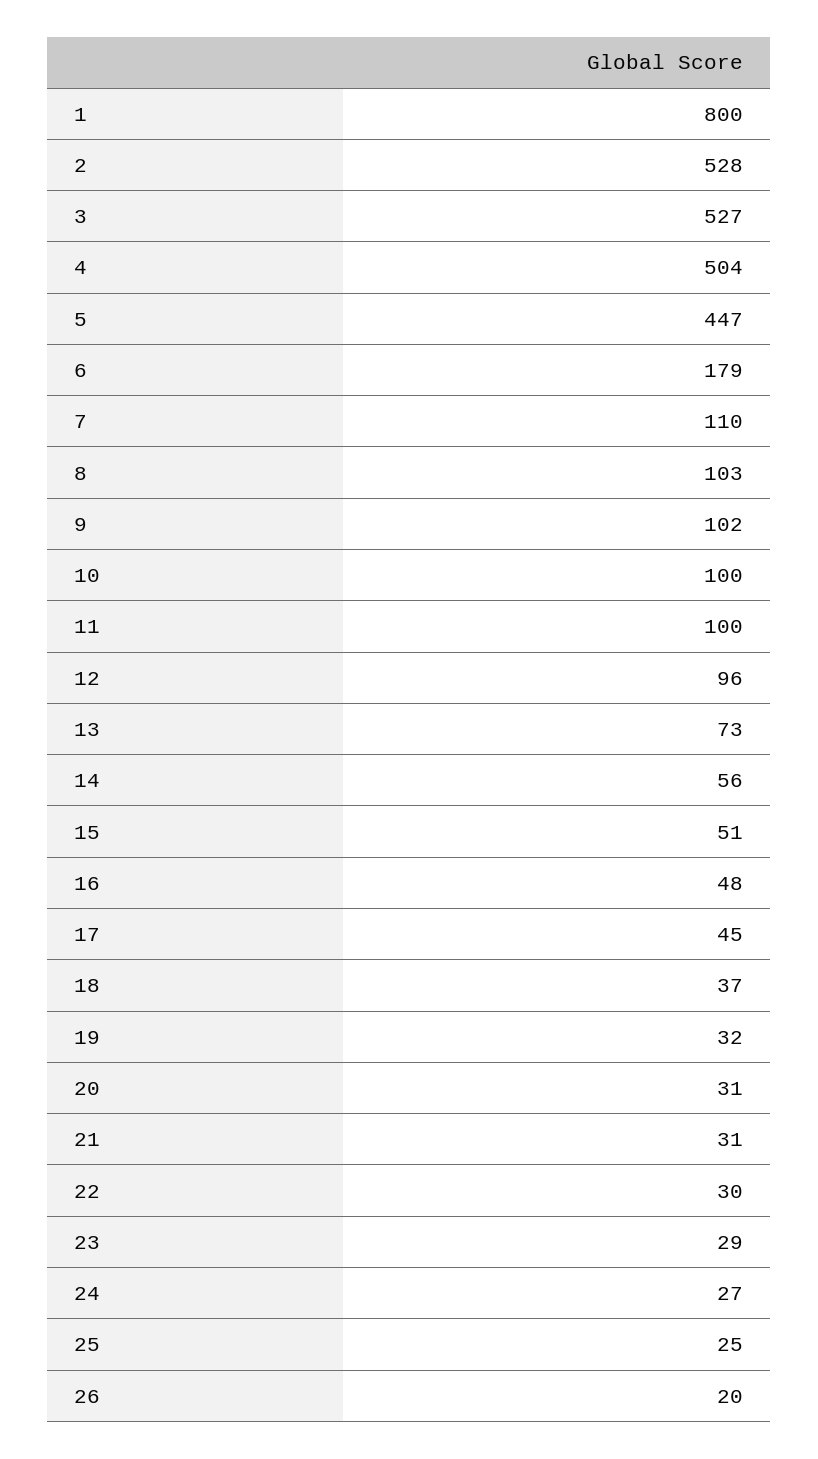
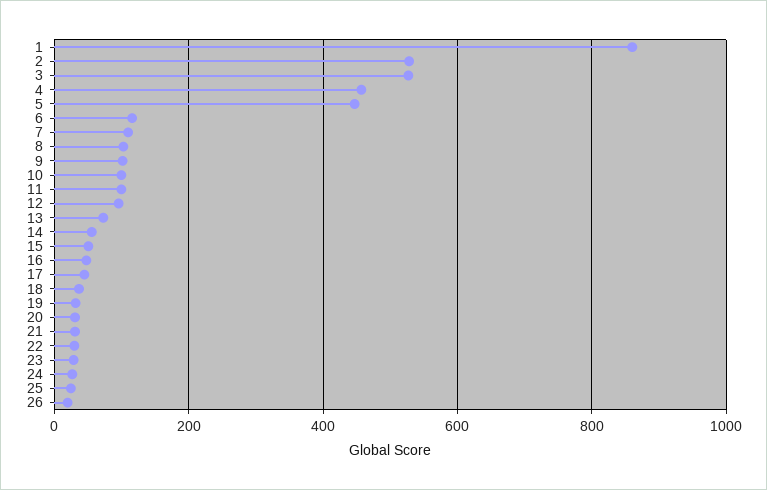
  {
-   "1": 800,
+   "1": 860,
    "2": 528,
    "3": 527,
-   "4": 504,
+   "4": 460,
    "5": 447,
-   "6": 179,
+   "6": 120,
    "7": 110,
    "8": 103,
    "9": 102,
    "10": 100,
    "11": 100,
    "12": 96,
    "13": 73,
    "14": 56,
    "15": 51,
    "16": 48,
    "17": 45,
    "18": 37,
    "19": 32,
    "20": 31,
    "21": 31,
    "22": 30,
    "23": 29,
    "24": 27,
    "25": 25,
    "26": 20
  }

